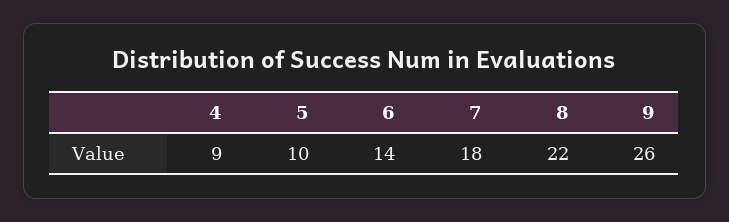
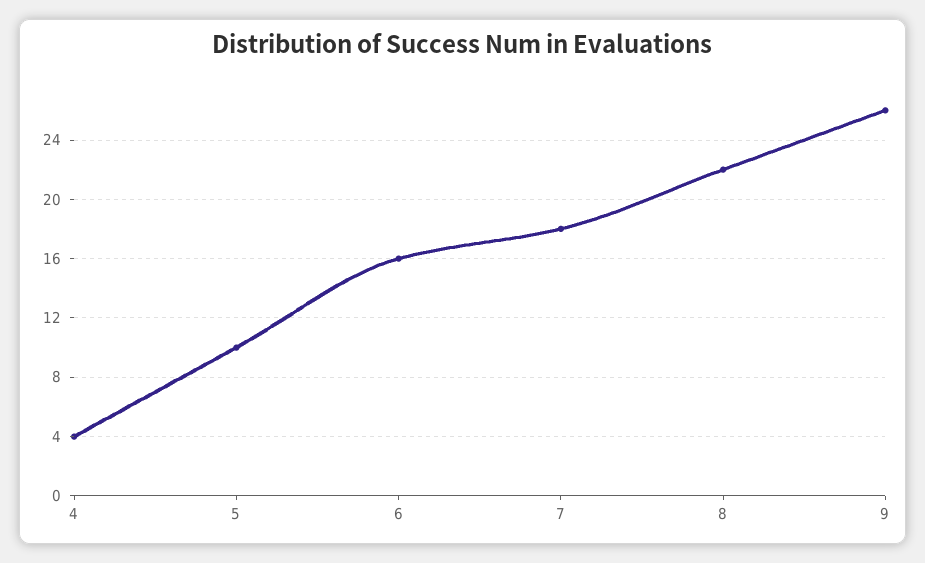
  {
-   "4": 9,
+   "4": 4,
    "5": 10,
-   "6": 14,
+   "6": 16,
    "7": 18,
    "8": 22,
    "9": 26
  }

